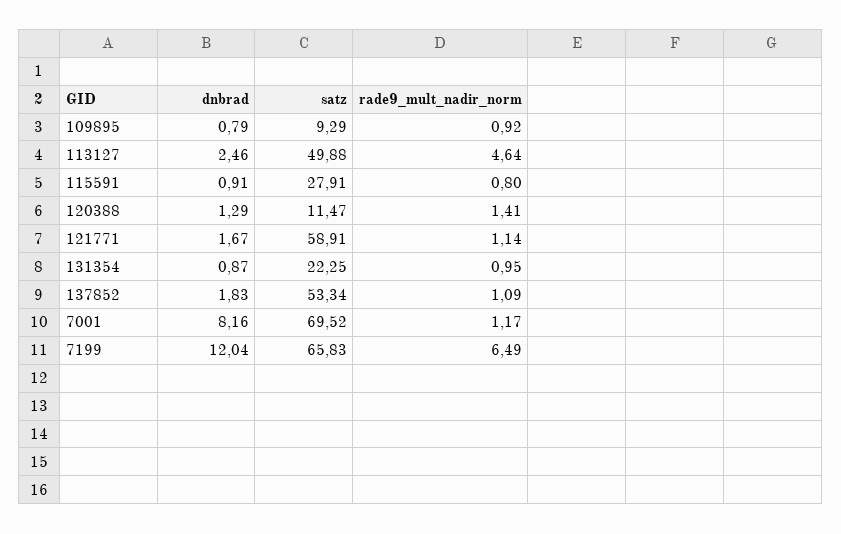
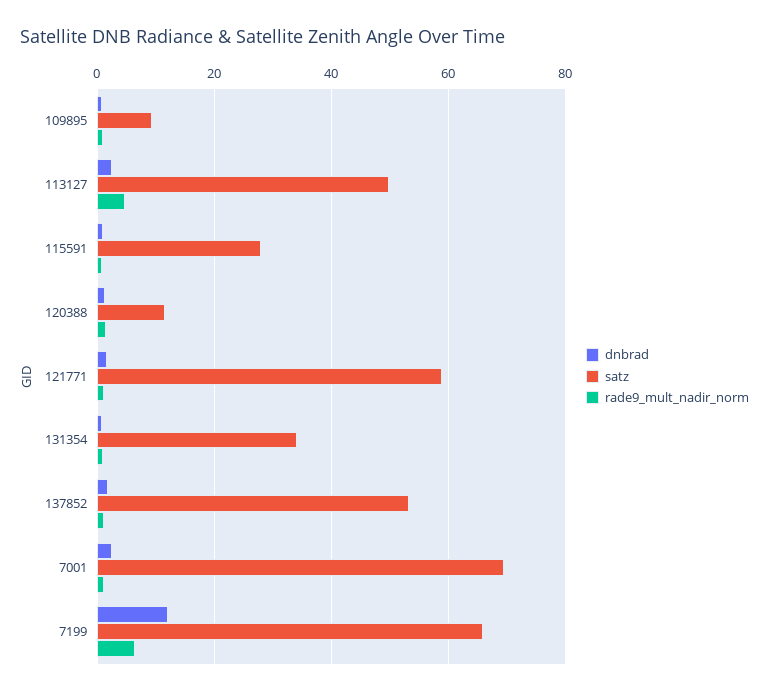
  {
    "dnbrad": {
      "109895": 0.79,
      "113127": 2.46,
      "115591": 0.91,
      "120388": 1.29,
      "121771": 1.67,
      "131354": 0.87,
      "137852": 1.83,
-     "7001": 8.16,
+     "7001": 2,
      "7199": 12.04
    },
    "satz": {
      "109895": 9.29,
      "113127": 49.88,
      "115591": 27.91,
      "120388": 11.47,
      "121771": 58.91,
-     "131354": 22.25,
+     "131354": 34,
      "137852": 53.34,
      "7001": 69.52,
      "7199": 65.83
    },
    "rade9_mult_nadir_norm": {
      "109895": 0.92,
      "113127": 4.64,
      "115591": 0.8,
      "120388": 1.41,
      "121771": 1.14,
      "131354": 0.95,
      "137852": 1.09,
      "7001": 1.17,
      "7199": 6.49
    }
  }

